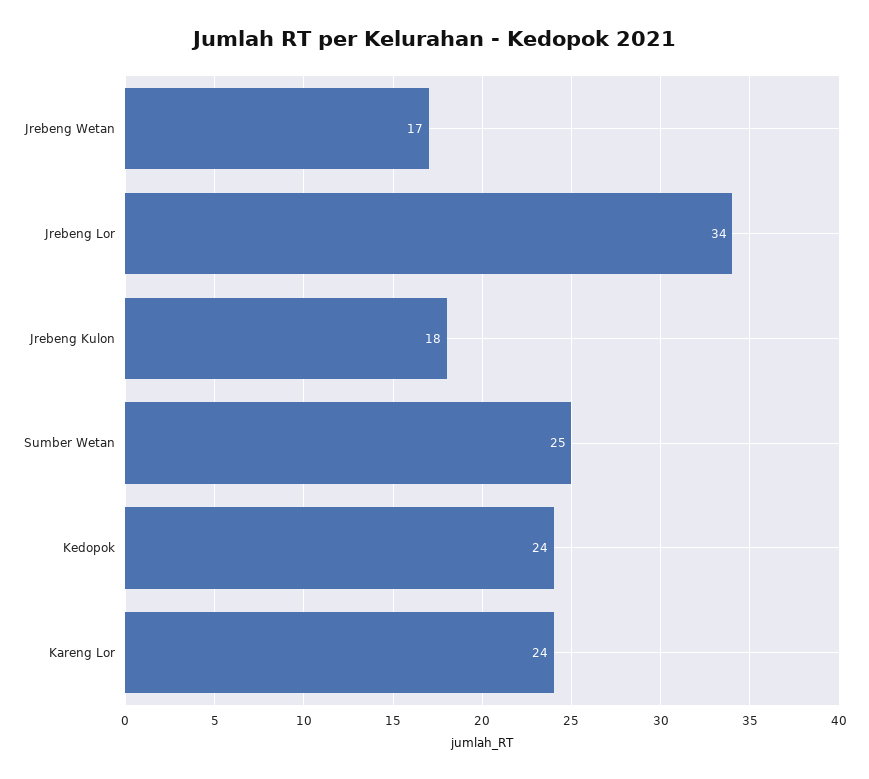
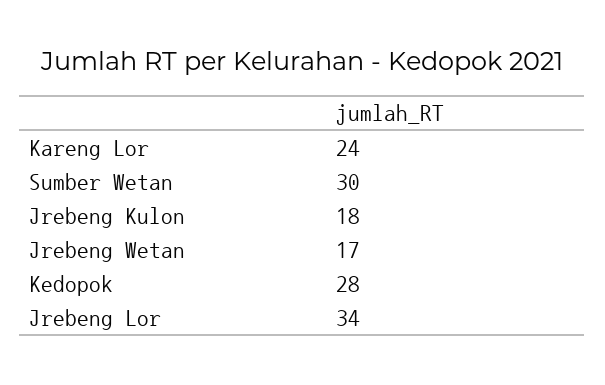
  {
    "Jrebeng Wetan": 17,
    "Jrebeng Lor": 34,
    "Jrebeng Kulon": 18,
-   "Sumber Wetan": 25,
+   "Sumber Wetan": 30,
-   "Kedopok": 24,
+   "Kedopok": 28,
    "Kareng Lor": 24
  }

